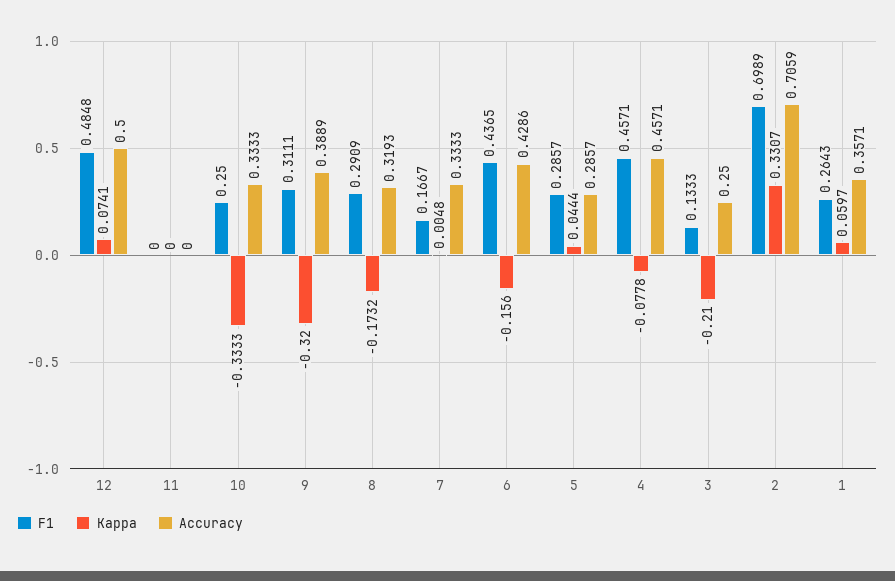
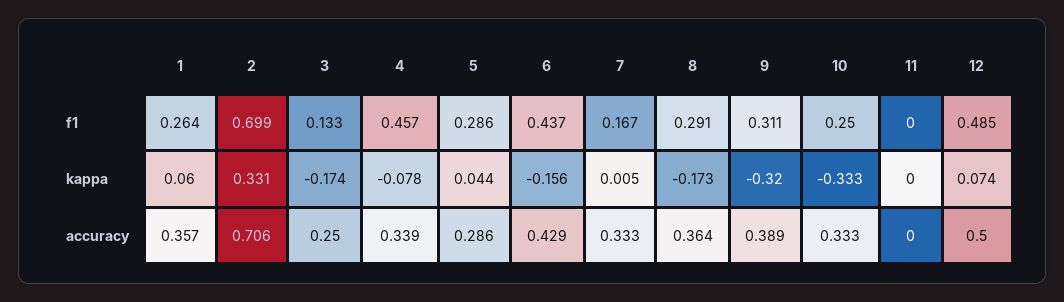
  {
    "F1": {
      "12": 0.4848,
      "11": 0,
      "10": 0.25,
      "9": 0.3111,
      "8": 0.2909,
      "7": 0.1667,
      "6": 0.4365,
      "5": 0.2857,
      "4": 0.4571,
      "3": 0.1333,
      "2": 0.6989,
      "1": 0.2643
    },
    "Kappa": {
      "12": 0.0741,
      "11": 0,
      "10": -0.3333,
      "9": -0.32,
      "8": -0.1732,
      "7": 0.0048,
      "6": -0.156,
      "5": 0.0444,
      "4": -0.0778,
-     "3": -0.21,
+     "3": -0.174,
      "2": 0.3307,
      "1": 0.0597
    },
    "Accuracy": {
      "12": 0.5,
      "11": 0,
      "10": 0.3333,
      "9": 0.3889,
-     "8": 0.3193,
+     "8": 0.364,
      "7": 0.3333,
      "6": 0.4286,
      "5": 0.2857,
-     "4": 0.4571,
+     "4": 0.339,
      "3": 0.25,
      "2": 0.7059,
      "1": 0.3571
    }
  }

